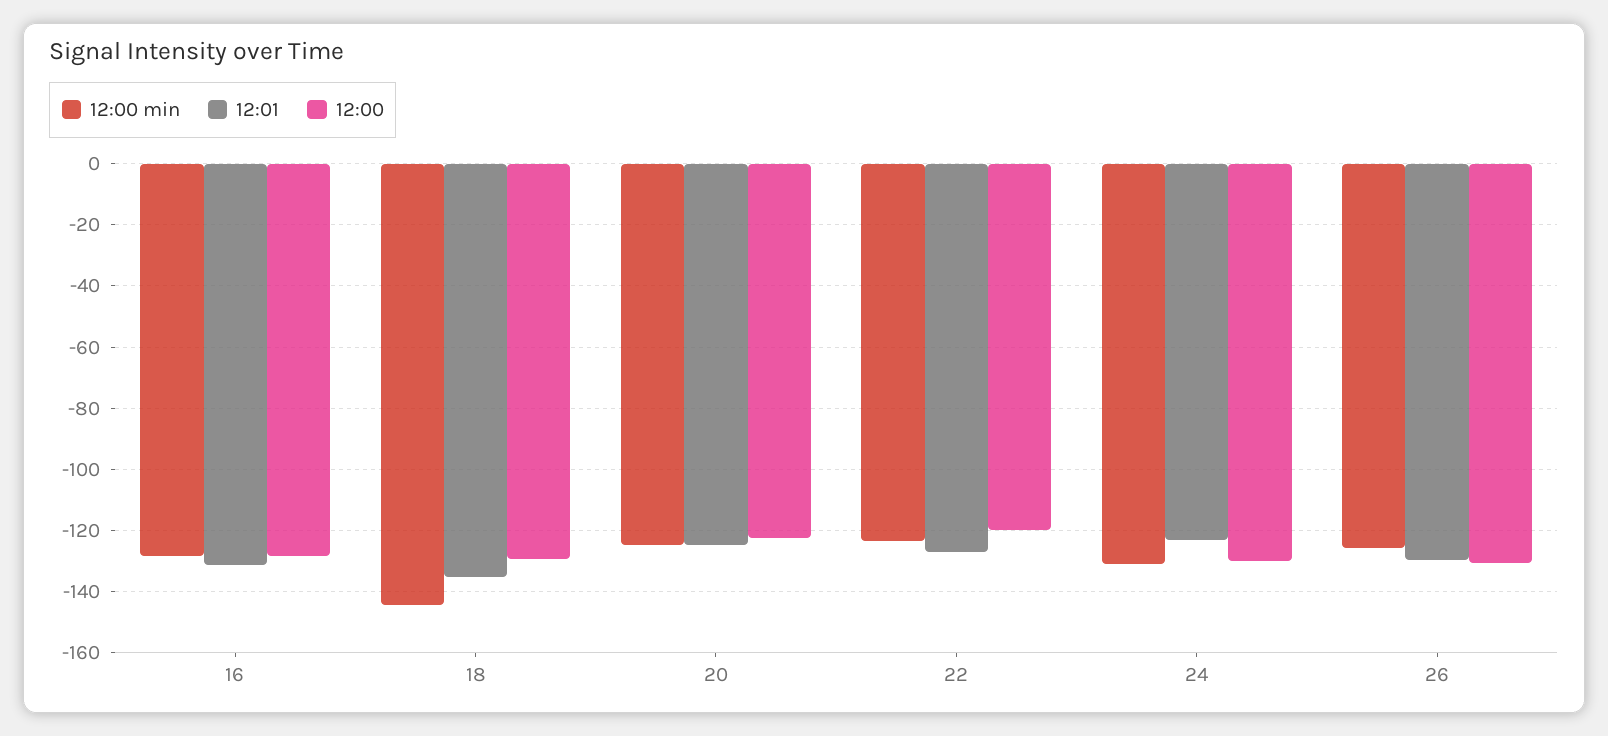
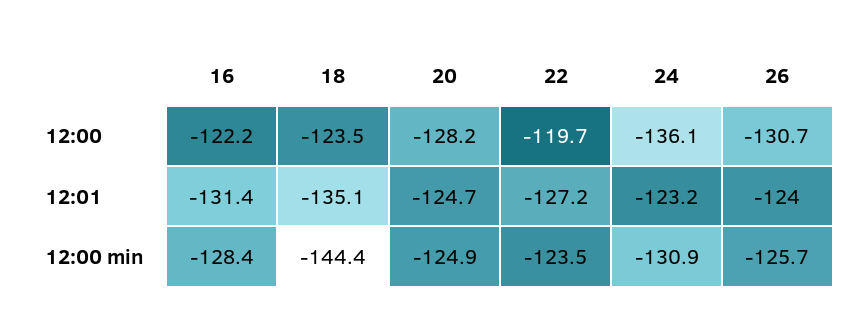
  {
    "12:00 min": {
      "16": -128.4,
      "18": -144.4,
      "20": -124.9,
      "22": -123.5,
      "24": -130.9,
      "26": -125.7
    },
    "12:01": {
      "16": -131.4,
      "18": -135.1,
      "20": -124.7,
      "22": -127.2,
      "24": -123.2,
-     "26": -130
+     "26": -124
    },
    "12:00": {
-     "16": -128,
+     "16": -122.2,
-     "18": -130,
+     "18": -123.5,
-     "20": -122,
+     "20": -128.2,
      "22": -119.7,
-     "24": -130,
+     "24": -136.1,
      "26": -130.7
    }
  }

